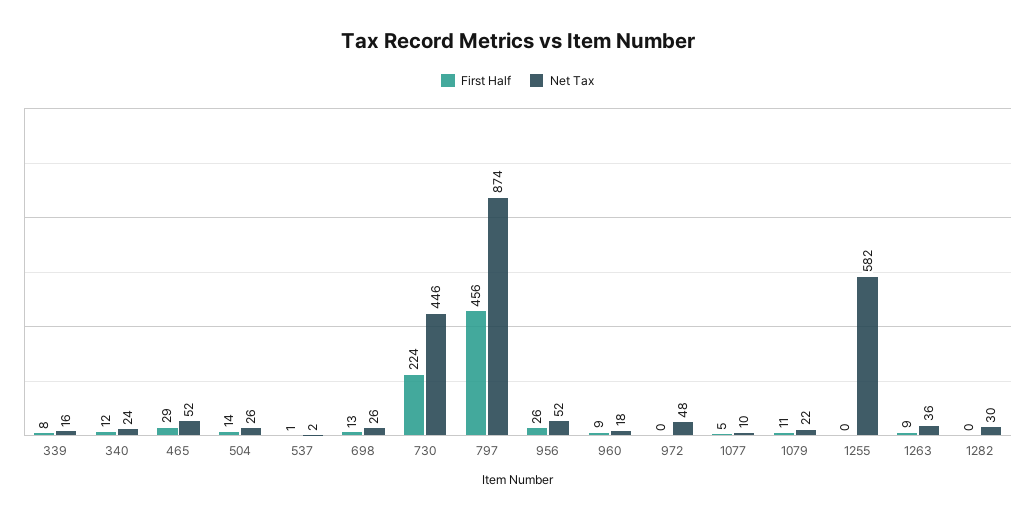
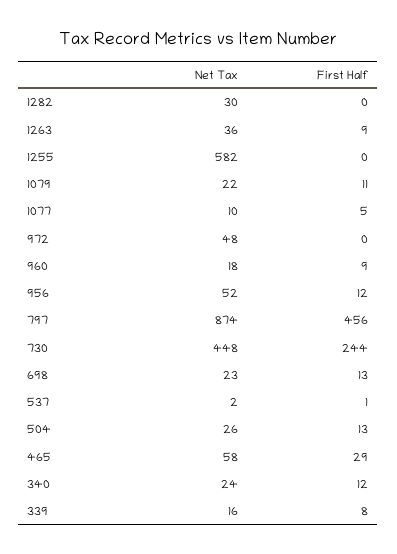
  {
    "First Half": {
      "339": 8,
      "340": 12,
      "465": 29,
-     "504": 14,
+     "504": 13,
      "537": 1,
      "698": 13,
-     "730": 224,
+     "730": 244,
      "797": 456,
-     "956": 26,
+     "956": 12,
      "960": 9,
      "972": 0,
      "1077": 5,
      "1079": 11,
      "1255": 0,
      "1263": 9,
      "1282": 0
    },
    "Net Tax": {
      "339": 16,
      "340": 24,
-     "465": 52,
+     "465": 58,
      "504": 26,
      "537": 2,
-     "698": 26,
+     "698": 23,
-     "730": 446,
+     "730": 448,
      "797": 874,
      "956": 52,
      "960": 18,
      "972": 48,
      "1077": 10,
      "1079": 22,
      "1255": 582,
      "1263": 36,
      "1282": 30
    }
  }

